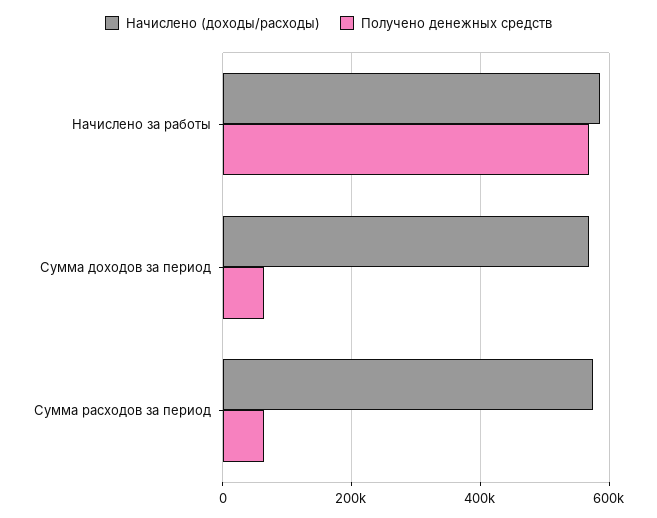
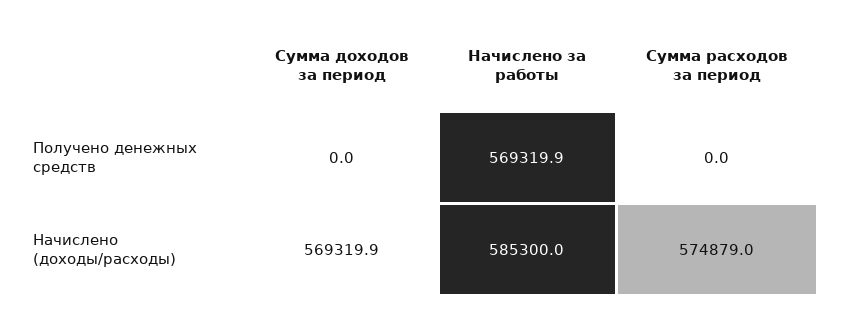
  {
    "Начислено (доходы/расходы)": {
      "Начислено за работы": 585300,
      "Сумма доходов за период": 569319.9,
      "Сумма расходов за период": 574879
    },
    "Получено денежных средств": {
      "Начислено за работы": 569319.9,
-     "Сумма доходов за период": 60000,
+     "Сумма доходов за период": 0,
-     "Сумма расходов за период": 60000
+     "Сумма расходов за период": 0
    }
  }

